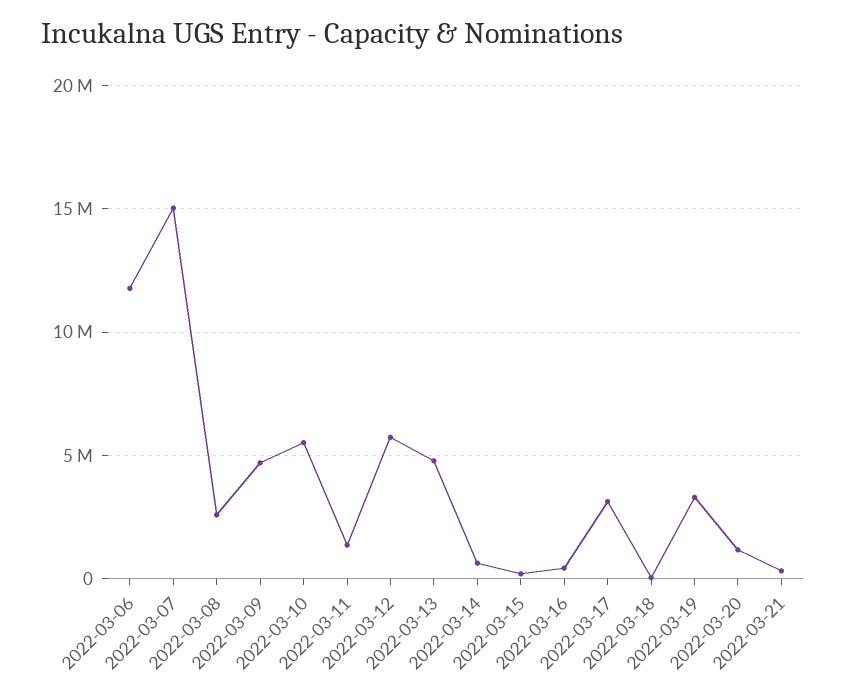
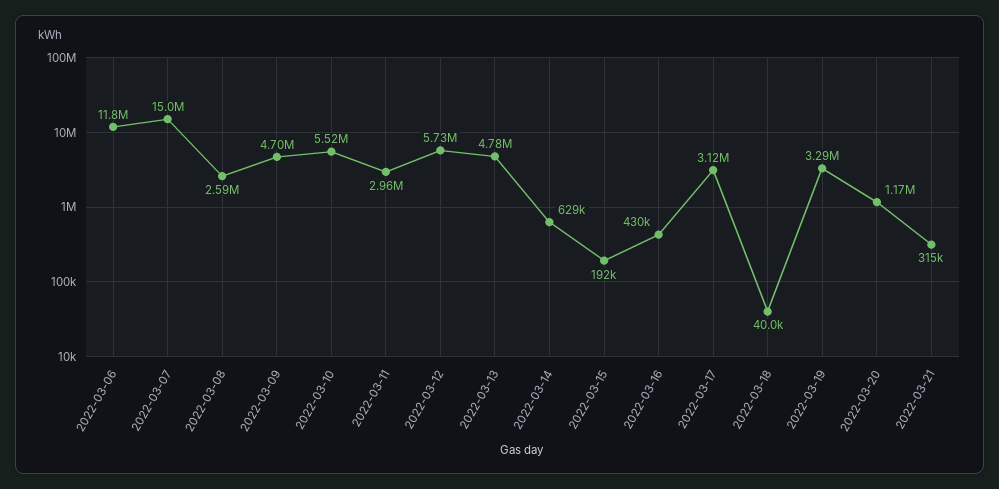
  {
    "2022-03-06": 11800000,
    "2022-03-07": 15000000,
    "2022-03-08": 2590000,
    "2022-03-09": 4700000,
    "2022-03-10": 5520000,
-   "2022-03-11": 1500000,
+   "2022-03-11": 2960000,
    "2022-03-12": 5730000,
    "2022-03-13": 4780000,
    "2022-03-14": 629000,
    "2022-03-15": 192000,
    "2022-03-16": 430000,
    "2022-03-17": 3120000,
    "2022-03-18": 40000,
    "2022-03-19": 3290000,
    "2022-03-20": 1170000,
    "2022-03-21": 315000
  }

